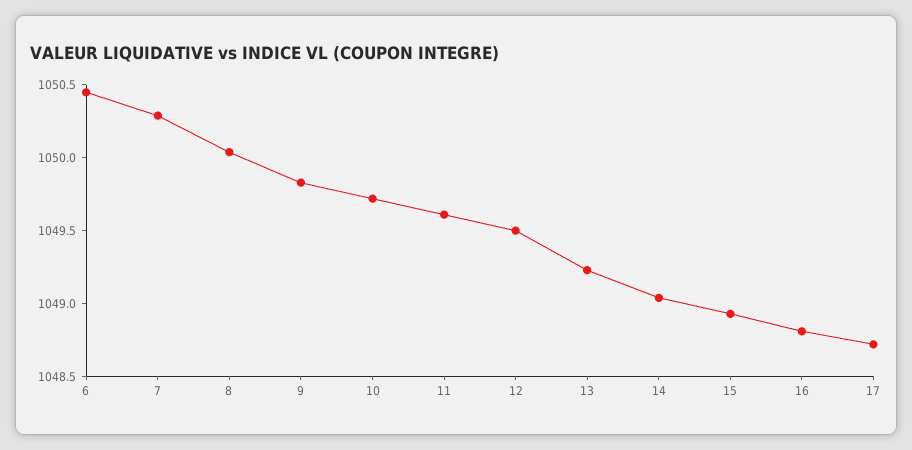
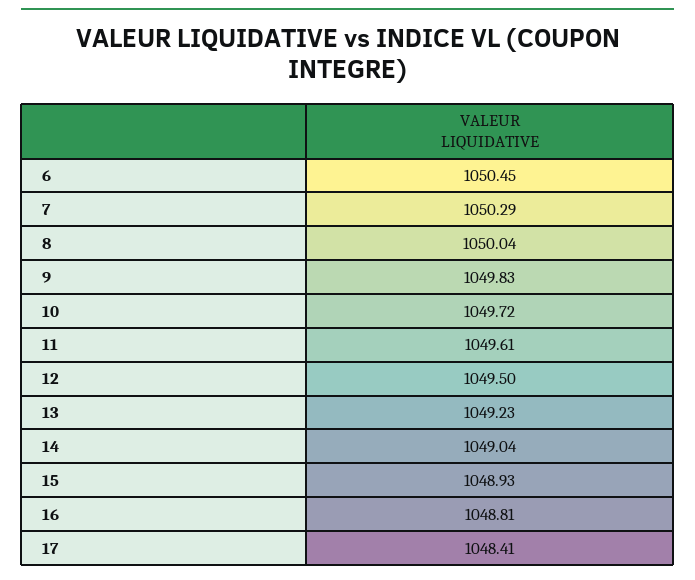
  {
    "6": 1050.45,
    "7": 1050.29,
    "8": 1050.04,
    "9": 1049.83,
    "10": 1049.72,
    "11": 1049.61,
    "12": 1049.5,
    "13": 1049.23,
    "14": 1049.04,
    "15": 1048.93,
    "16": 1048.81,
-   "17": 1048.7
+   "17": 1048.41
  }

